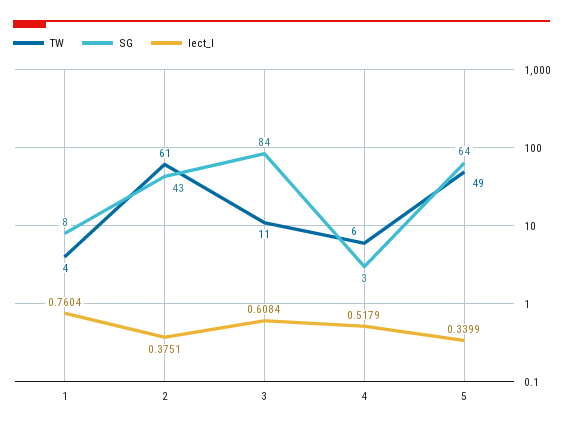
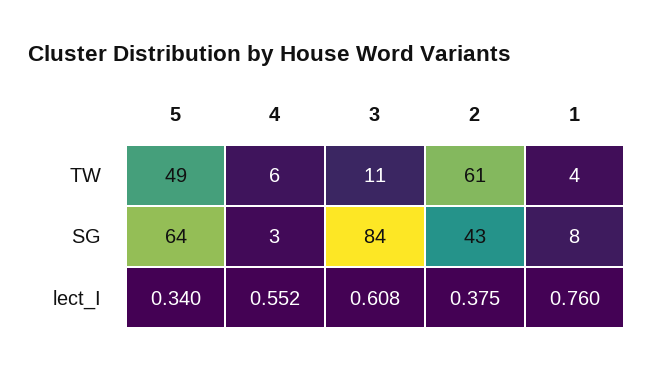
  {
    "TW": {
      "1": 4,
      "2": 61,
      "3": 11,
      "4": 6,
      "5": 49
    },
    "SG": {
      "1": 8,
      "2": 43,
      "3": 84,
      "4": 3,
      "5": 64
    },
    "lect_I": {
      "1": 0.7604,
      "2": 0.3751,
      "3": 0.6084,
-     "4": 0.5179,
+     "4": 0.552,
      "5": 0.3399
    }
  }

